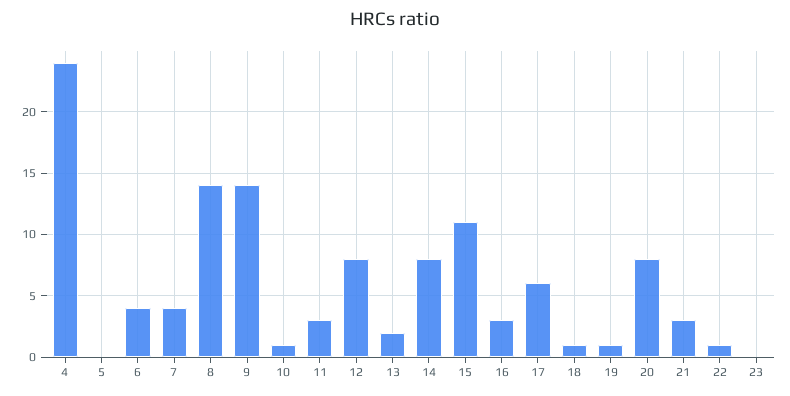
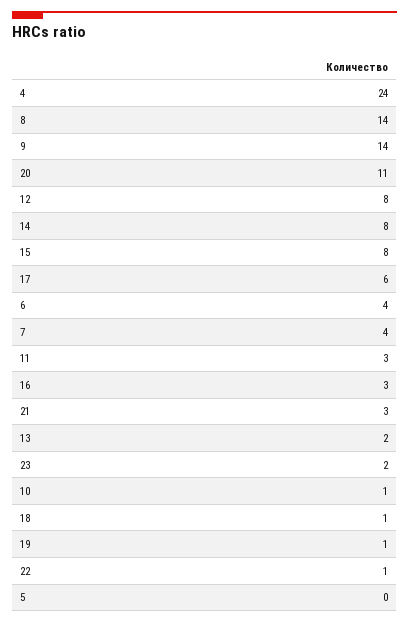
  {
    "4": 24,
    "5": 0,
    "6": 4,
    "7": 4,
    "8": 14,
    "9": 14,
    "10": 1,
    "11": 3,
    "12": 8,
    "13": 2,
    "14": 8,
-   "15": 11,
+   "15": 8,
    "16": 3,
    "17": 6,
    "18": 1,
    "19": 1,
-   "20": 8,
+   "20": 11,
    "21": 3,
    "22": 1,
-   "23": 0
+   "23": 2
  }

